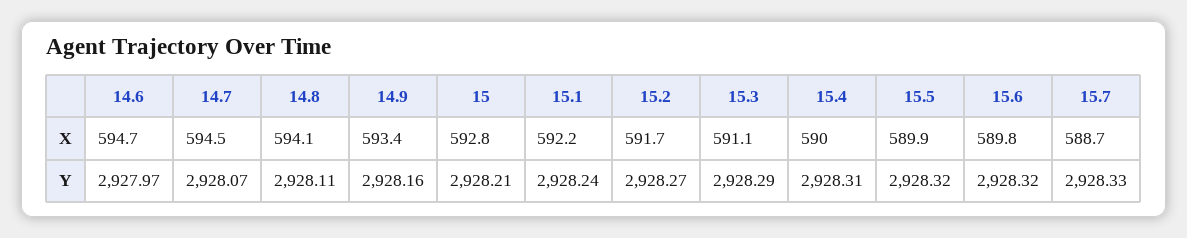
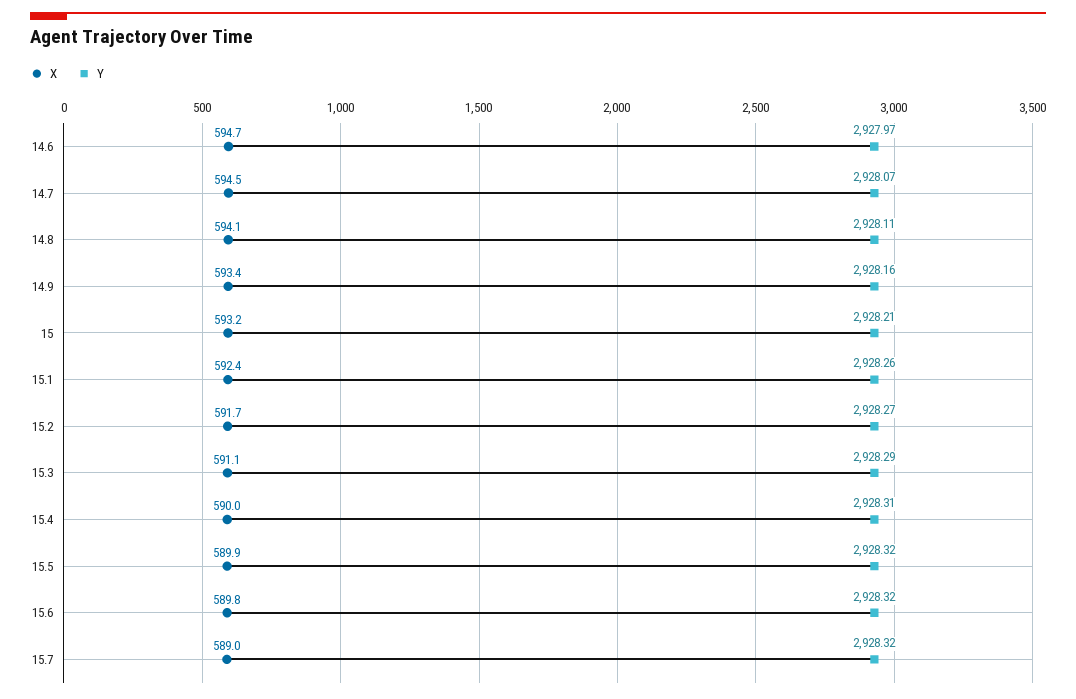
  {
    "X": {
      "14.6": 594.7,
      "14.7": 594.5,
      "14.8": 594.1,
      "14.9": 593.4,
-     "15": 592.8,
+     "15": 593.2,
-     "15.1": 592.2,
+     "15.1": 592.4,
      "15.2": 591.7,
      "15.3": 591.1,
      "15.4": 590,
      "15.5": 589.9,
      "15.6": 589.8,
-     "15.7": 588.7
+     "15.7": 589
    },
    "Y": {
      "14.6": 2927.97,
      "14.7": 2928.07,
      "14.8": 2928.11,
      "14.9": 2928.16,
      "15": 2928.21,
-     "15.1": 2928.24,
+     "15.1": 2928.26,
      "15.2": 2928.27,
      "15.3": 2928.29,
      "15.4": 2928.31,
      "15.5": 2928.32,
      "15.6": 2928.32,
-     "15.7": 2928.33
+     "15.7": 2928.32
    }
  }

